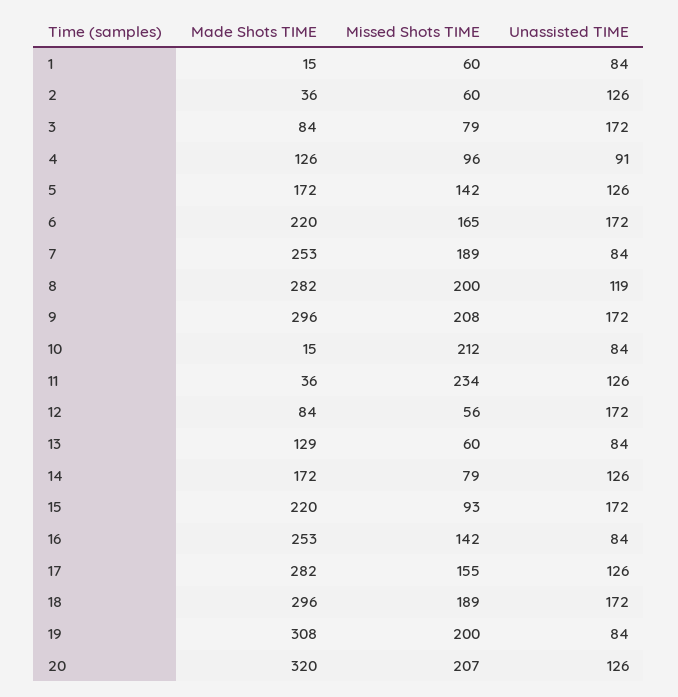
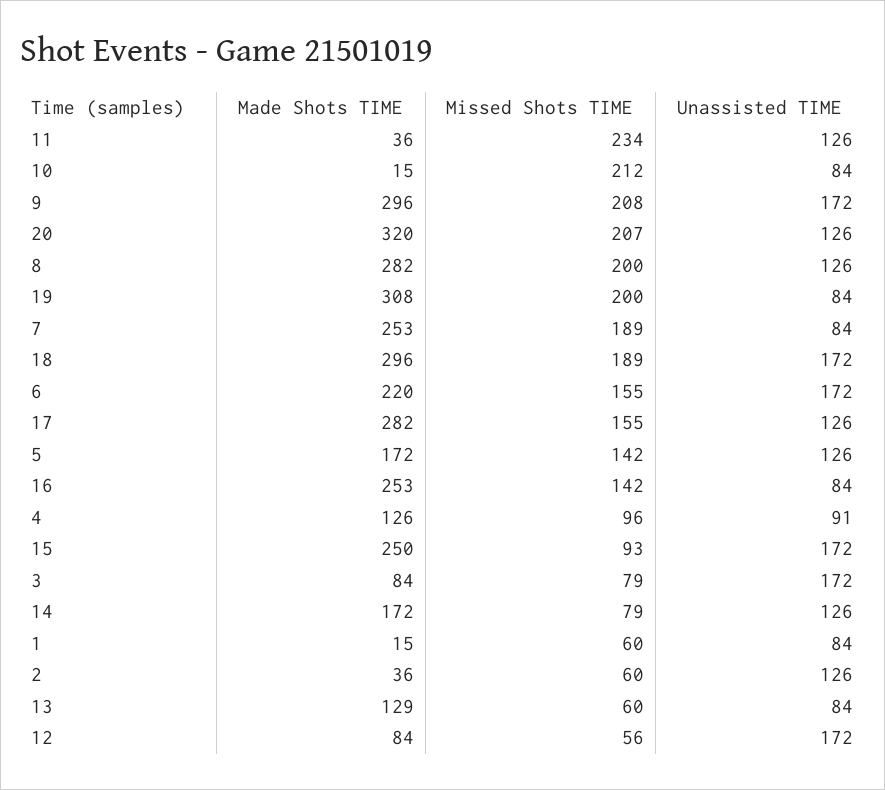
  {
    "Made Shots TIME": {
      "1": 15,
      "2": 36,
      "3": 84,
      "4": 126,
      "5": 172,
      "6": 220,
      "7": 253,
      "8": 282,
      "9": 296,
      "10": 15,
      "11": 36,
      "12": 84,
      "13": 129,
      "14": 172,
-     "15": 220,
+     "15": 250,
      "16": 253,
      "17": 282,
      "18": 296,
      "19": 308,
      "20": 320
    },
    "Missed Shots TIME": {
      "1": 60,
      "2": 60,
      "3": 79,
      "4": 96,
      "5": 142,
-     "6": 165,
+     "6": 155,
      "7": 189,
      "8": 200,
      "9": 208,
      "10": 212,
      "11": 234,
      "12": 56,
      "13": 60,
      "14": 79,
      "15": 93,
      "16": 142,
      "17": 155,
      "18": 189,
      "19": 200,
      "20": 207
    },
    "Unassisted TIME": {
      "1": 84,
      "2": 126,
      "3": 172,
      "4": 91,
      "5": 126,
      "6": 172,
      "7": 84,
-     "8": 119,
+     "8": 126,
      "9": 172,
      "10": 84,
      "11": 126,
      "12": 172,
      "13": 84,
      "14": 126,
      "15": 172,
      "16": 84,
      "17": 126,
      "18": 172,
      "19": 84,
      "20": 126
    }
  }

